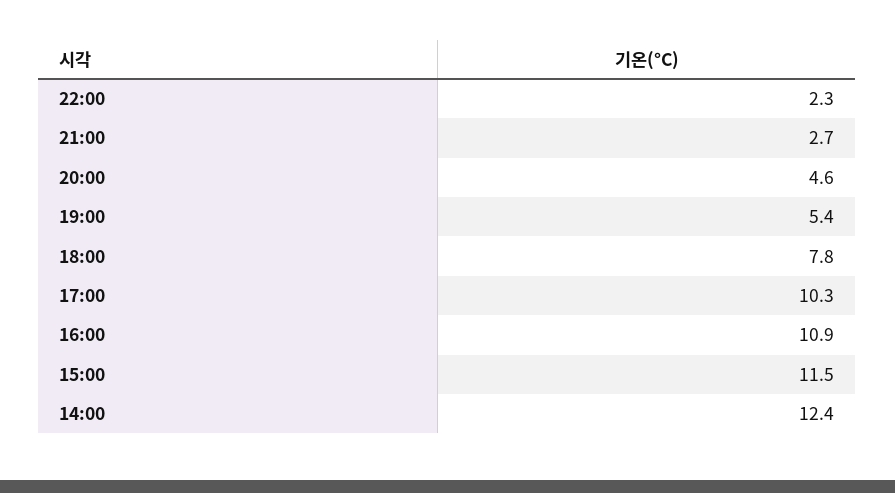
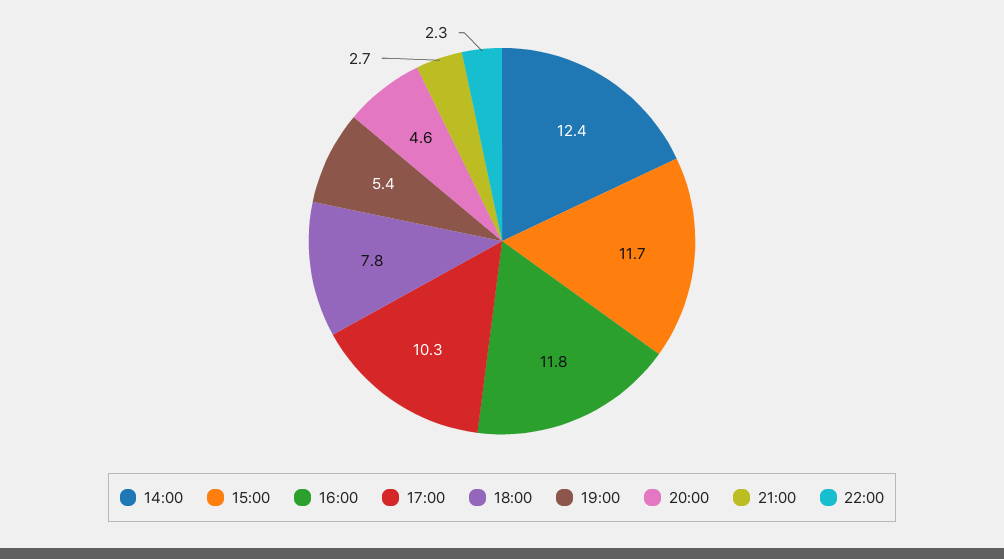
  {
    "22:00": 2.3,
    "21:00": 2.7,
    "20:00": 4.6,
    "19:00": 5.4,
    "18:00": 7.8,
    "17:00": 10.3,
-   "16:00": 10.9,
+   "16:00": 11.8,
-   "15:00": 11.5,
+   "15:00": 11.7,
    "14:00": 12.4
  }

